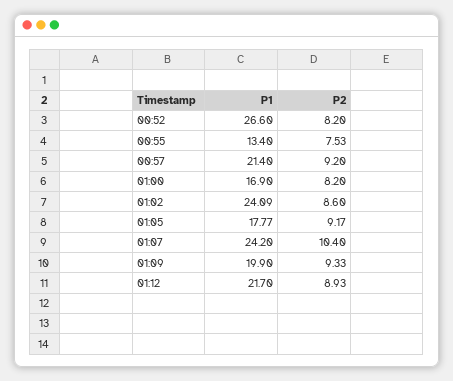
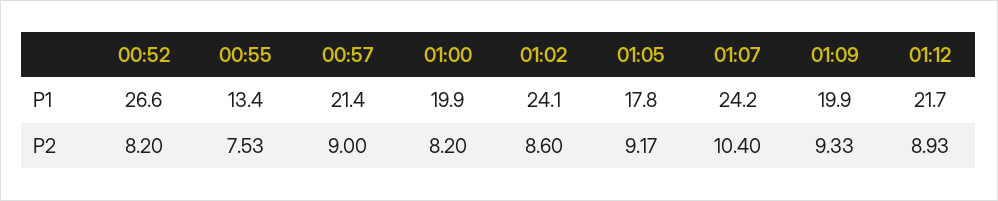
  {
    "P1": {
      "00:52": 26.6,
      "00:55": 13.4,
      "00:57": 21.4,
-     "01:00": 16.9,
+     "01:00": 19.9,
      "01:02": 24.09,
      "01:05": 17.77,
      "01:07": 24.2,
      "01:09": 19.9,
      "01:12": 21.7
    },
    "P2": {
      "00:52": 8.2,
      "00:55": 7.53,
-     "00:57": 9.2,
+     "00:57": 9,
      "01:00": 8.2,
      "01:02": 8.6,
      "01:05": 9.17,
      "01:07": 10.4,
      "01:09": 9.33,
      "01:12": 8.93
    }
  }

